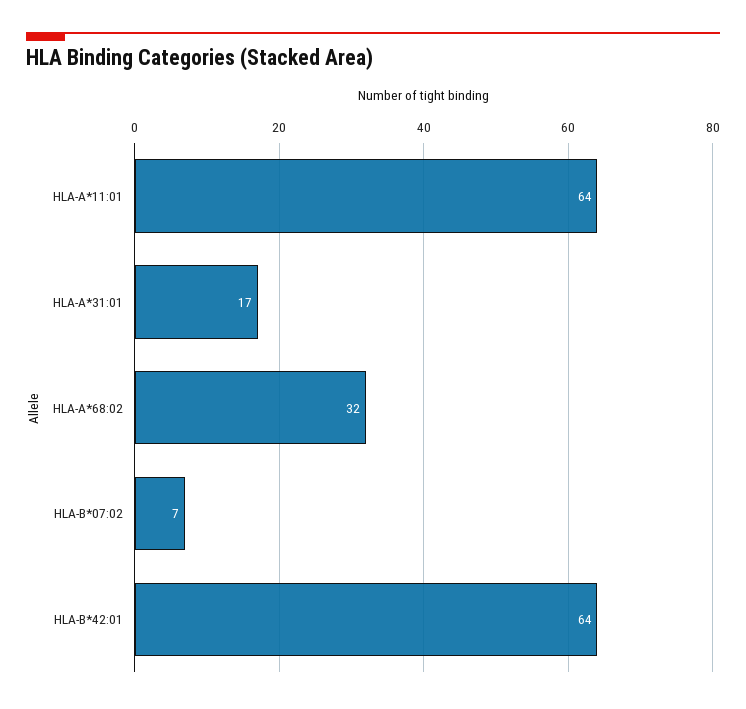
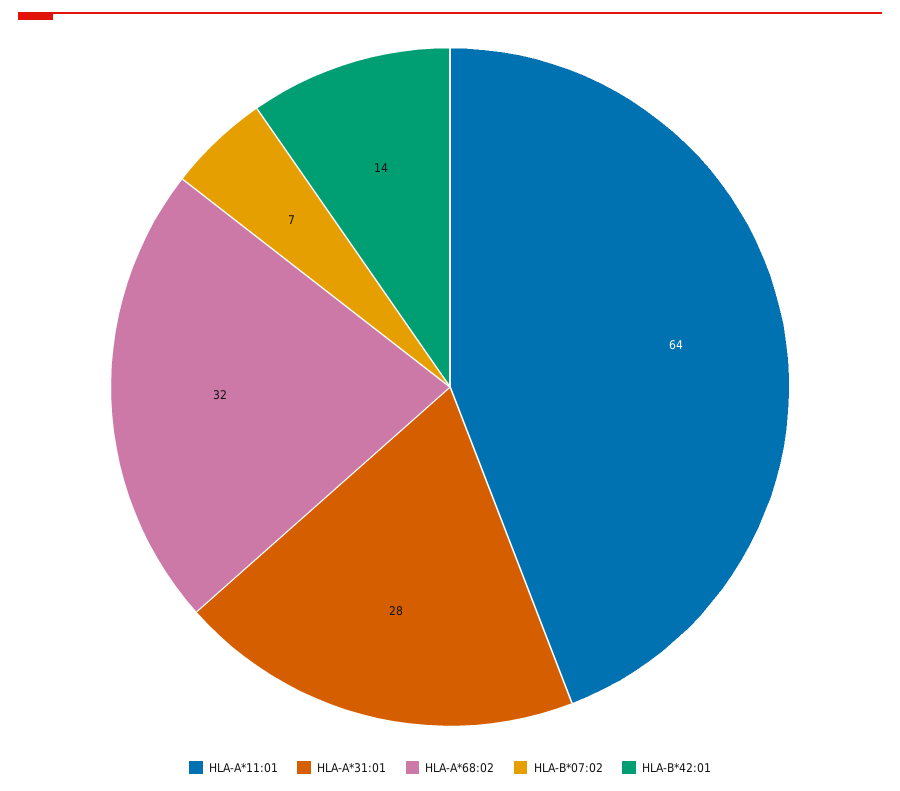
  {
    "HLA-A*11:01": 64,
-   "HLA-A*31:01": 17,
+   "HLA-A*31:01": 28,
    "HLA-A*68:02": 32,
    "HLA-B*07:02": 7,
-   "HLA-B*42:01": 64
+   "HLA-B*42:01": 14
  }

